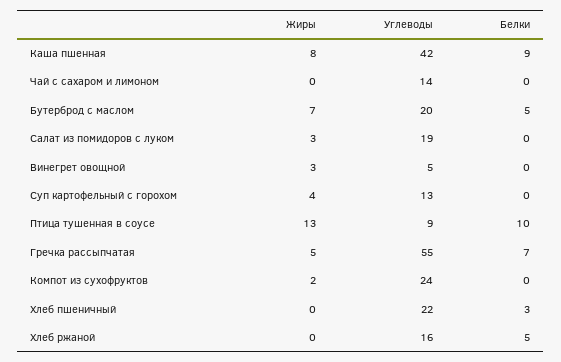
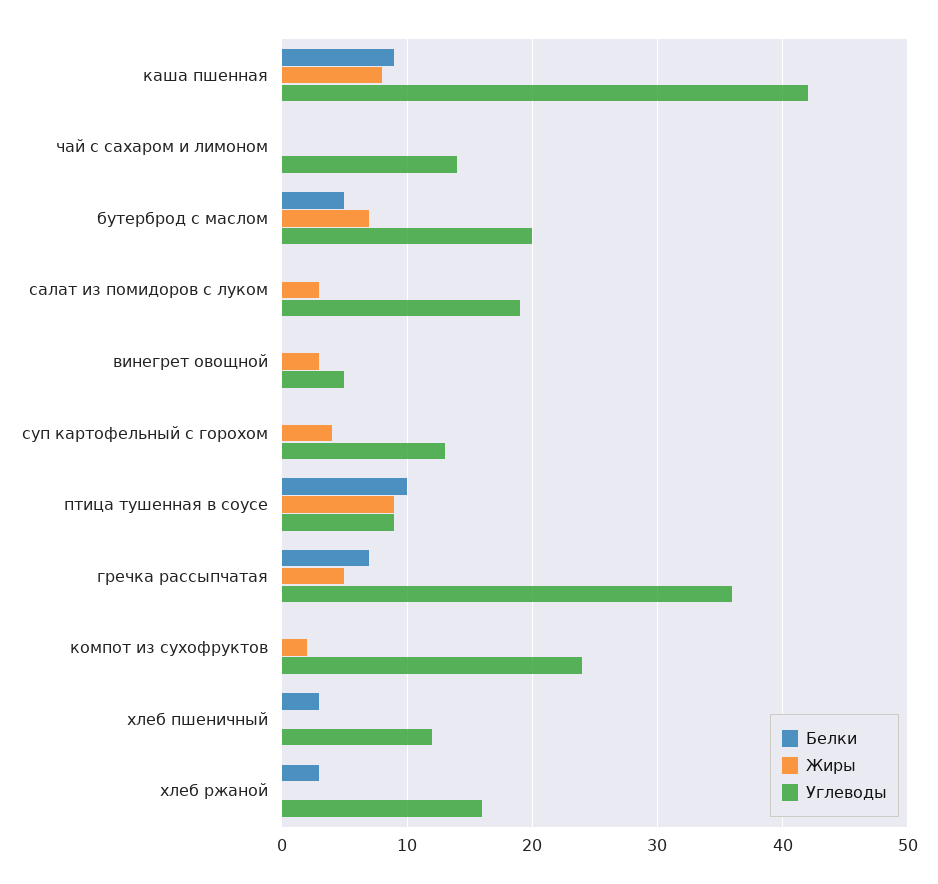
  {
    "Жиры": {
      "Каша пшенная": 8,
      "Чай с сахаром и лимоном": 0,
      "Бутерброд с маслом": 7,
      "Салат из помидоров с луком": 3,
      "Винегрет овощной": 3,
      "Суп картофельный с горохом": 4,
-     "Птица тушенная в соусе": 13,
+     "Птица тушенная в соусе": 9,
      "Гречка рассыпчатая": 5,
      "Компот из сухофруктов": 2,
      "Хлеб пшеничный": 0,
      "Хлеб ржаной": 0
    },
    "Углеводы": {
      "Каша пшенная": 42,
      "Чай с сахаром и лимоном": 14,
      "Бутерброд с маслом": 20,
      "Салат из помидоров с луком": 19,
      "Винегрет овощной": 5,
      "Суп картофельный с горохом": 13,
      "Птица тушенная в соусе": 9,
-     "Гречка рассыпчатая": 55,
+     "Гречка рассыпчатая": 36,
      "Компот из сухофруктов": 24,
-     "Хлеб пшеничный": 22,
+     "Хлеб пшеничный": 12,
      "Хлеб ржаной": 16
    },
    "Белки": {
      "Каша пшенная": 9,
      "Чай с сахаром и лимоном": 0,
      "Бутерброд с маслом": 5,
      "Салат из помидоров с луком": 0,
      "Винегрет овощной": 0,
      "Суп картофельный с горохом": 0,
      "Птица тушенная в соусе": 10,
      "Гречка рассыпчатая": 7,
      "Компот из сухофруктов": 0,
      "Хлеб пшеничный": 3,
-     "Хлеб ржаной": 5
+     "Хлеб ржаной": 3
    }
  }

